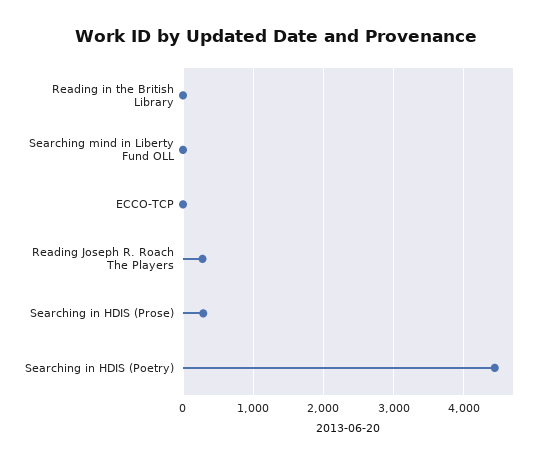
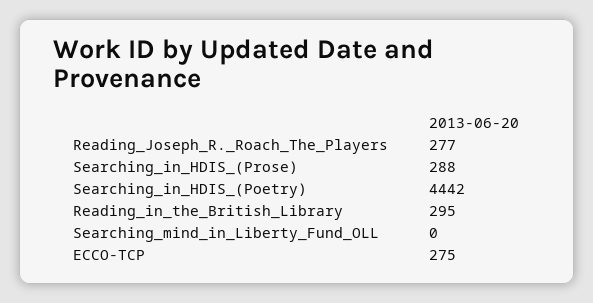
  {
-   "Reading in the British Library": 0,
+   "Reading in the British Library": 295,
    "Searching mind in Liberty Fund OLL": 0,
-   "ECCO-TCP": 0,
+   "ECCO-TCP": 275,
    "Reading Joseph R. Roach The Players": 277,
    "Searching in HDIS (Prose)": 288,
    "Searching in HDIS (Poetry)": 4442
  }

